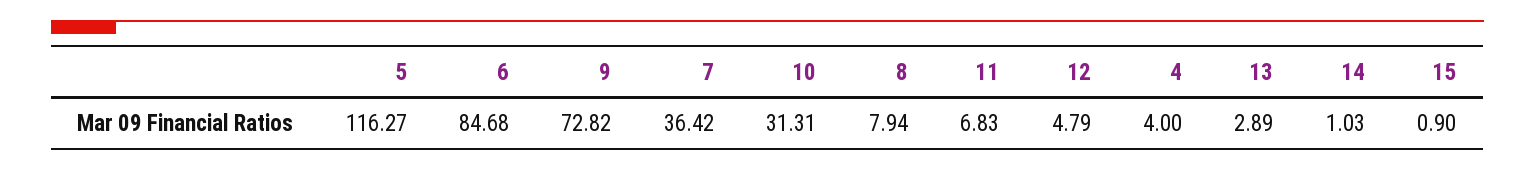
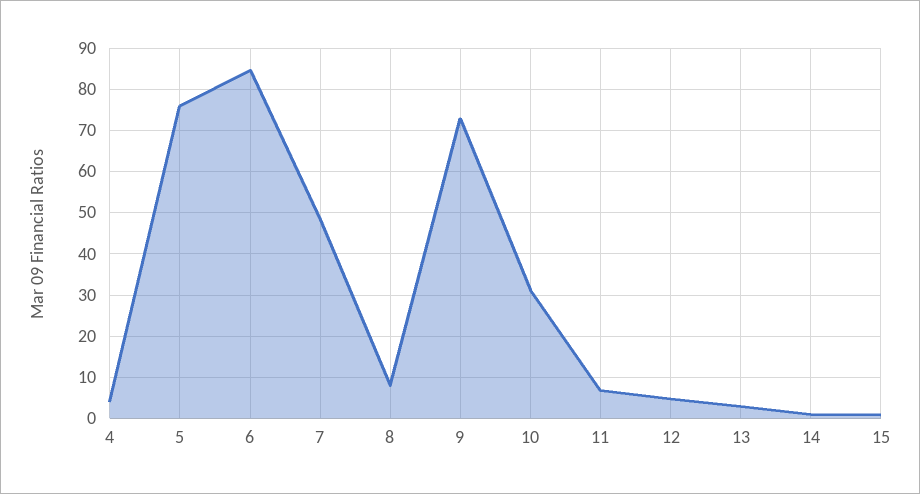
  {
-   "5": 116.27,
+   "5": 76,
    "6": 84.68,
    "9": 72.82,
-   "7": 36.42,
+   "7": 48,
    "10": 31.31,
    "8": 7.94,
    "11": 6.83,
    "12": 4.79,
    "4": 4,
    "13": 2.89,
    "14": 1.03,
    "15": 0.9
  }

